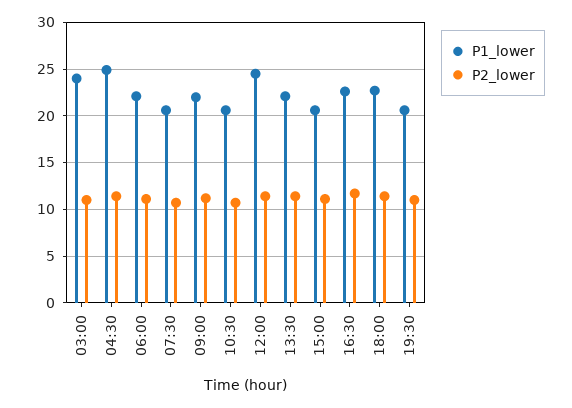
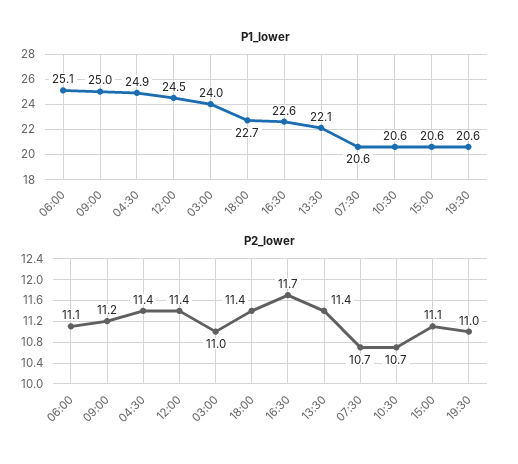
  {
    "P1_lower": {
      "03:00": 24,
      "04:30": 24.9,
-     "06:00": 22,
+     "06:00": 25.1,
      "07:30": 20.6,
-     "09:00": 22,
+     "09:00": 25,
      "10:30": 20.6,
      "12:00": 24.5,
      "13:30": 22.1,
      "15:00": 20.6,
      "16:30": 22.6,
      "18:00": 22.7,
      "19:30": 20.6
    },
    "P2_lower": {
      "03:00": 11,
      "04:30": 11.4,
      "06:00": 11.1,
      "07:30": 10.7,
      "09:00": 11.2,
      "10:30": 10.7,
      "12:00": 11.4,
      "13:30": 11.4,
      "15:00": 11.1,
      "16:30": 11.7,
      "18:00": 11.4,
      "19:30": 11
    }
  }

